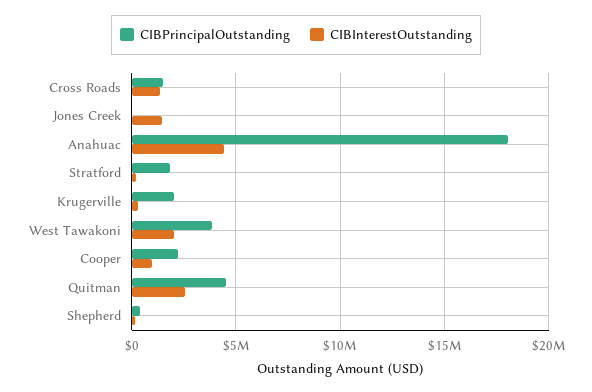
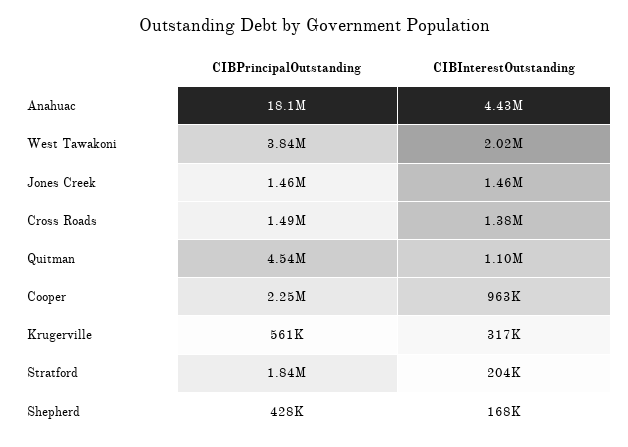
  {
    "CIBPrincipalOutstanding": {
      "Cross Roads": 1490000,
-     "Jones Creek": 0,
+     "Jones Creek": 1460000,
      "Anahuac": 18100000,
      "Stratford": 1840000,
-     "Krugerville": 2000000,
+     "Krugerville": 561000,
      "West Tawakoni": 3840000,
      "Cooper": 2250000,
      "Quitman": 4540000,
      "Shepherd": 428000
    },
    "CIBInterestOutstanding": {
      "Cross Roads": 1380000,
      "Jones Creek": 1460000,
      "Anahuac": 4430000,
      "Stratford": 204000,
      "Krugerville": 317000,
      "West Tawakoni": 2020000,
      "Cooper": 963000,
-     "Quitman": 2500000,
+     "Quitman": 1100000,
      "Shepherd": 168000
    }
  }

